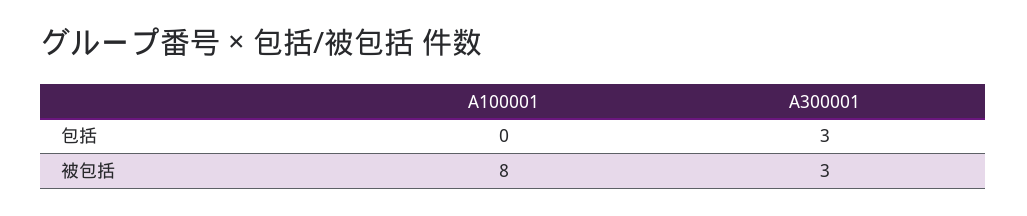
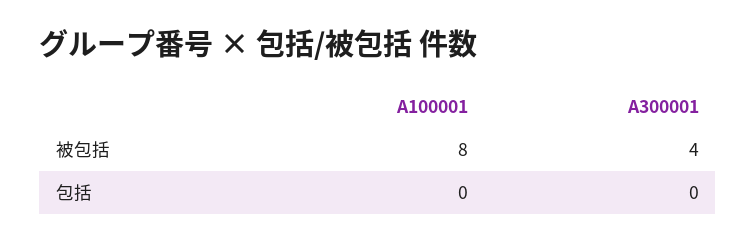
  {
    "A100001": {
      "包括": 0,
      "被包括": 8
    },
    "A300001": {
-     "包括": 3,
+     "包括": 0,
-     "被包括": 3
+     "被包括": 4
    }
  }

